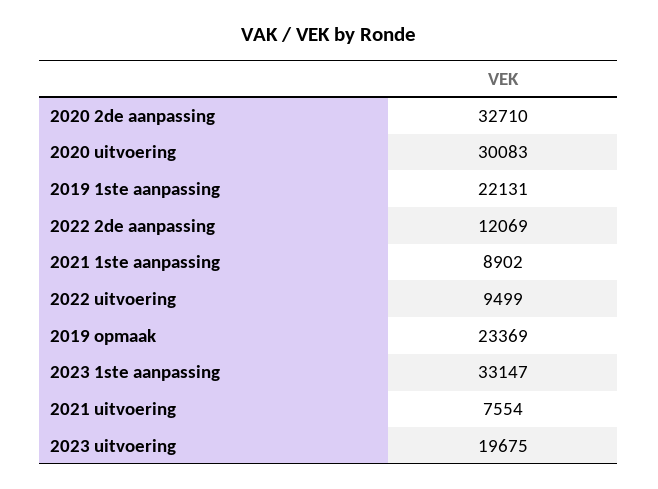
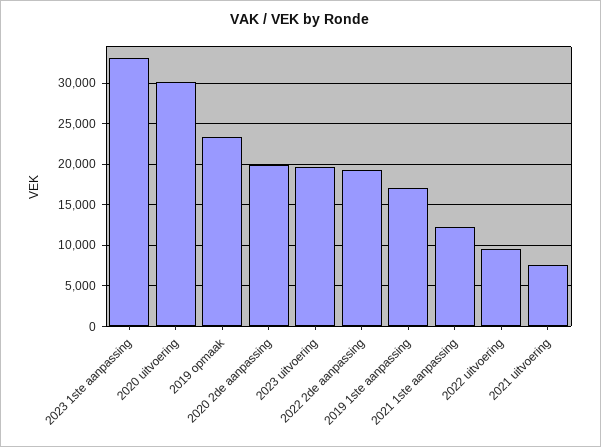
  {
-   "2020 2de aanpassing": 32710,
+   "2020 2de aanpassing": 20000,
    "2020 uitvoering": 30083,
-   "2019 1ste aanpassing": 22131,
+   "2019 1ste aanpassing": 17000,
-   "2022 2de aanpassing": 12069,
+   "2022 2de aanpassing": 19000,
-   "2021 1ste aanpassing": 8902,
+   "2021 1ste aanpassing": 12000,
    "2022 uitvoering": 9499,
    "2019 opmaak": 23369,
    "2023 1ste aanpassing": 33147,
    "2021 uitvoering": 7554,
    "2023 uitvoering": 19675
  }

